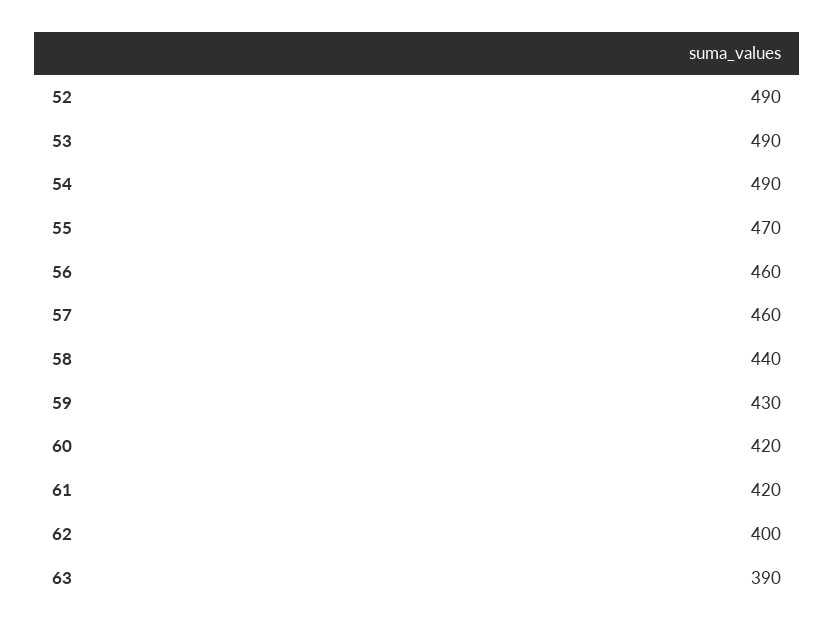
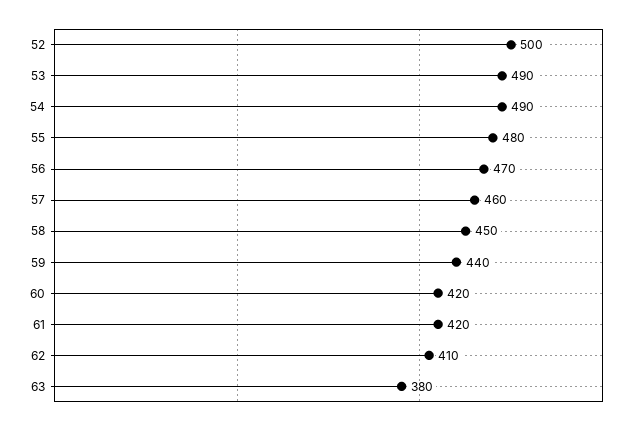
  {
-   "52": 490,
+   "52": 500,
    "53": 490,
    "54": 490,
-   "55": 470,
+   "55": 480,
-   "56": 460,
+   "56": 470,
    "57": 460,
-   "58": 440,
+   "58": 450,
-   "59": 430,
+   "59": 440,
    "60": 420,
    "61": 420,
-   "62": 400,
+   "62": 410,
-   "63": 390
+   "63": 380
  }

